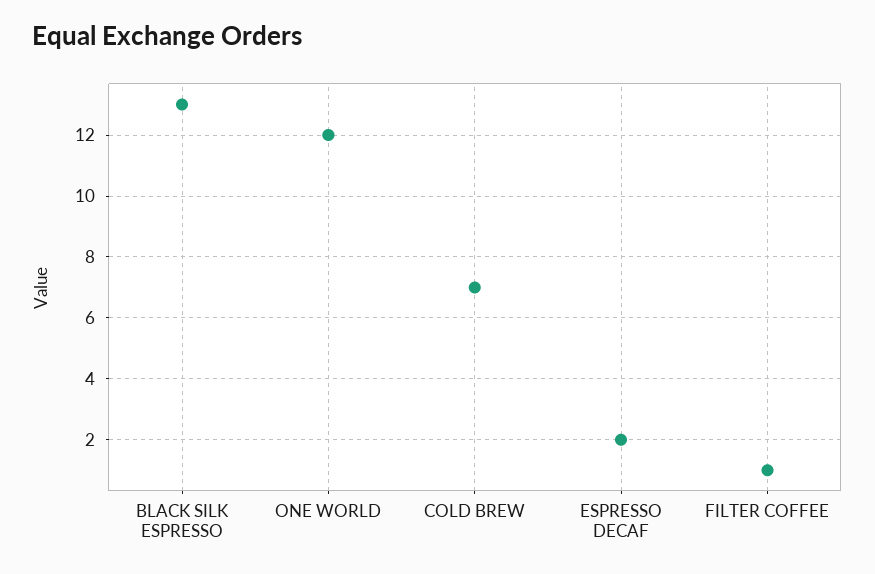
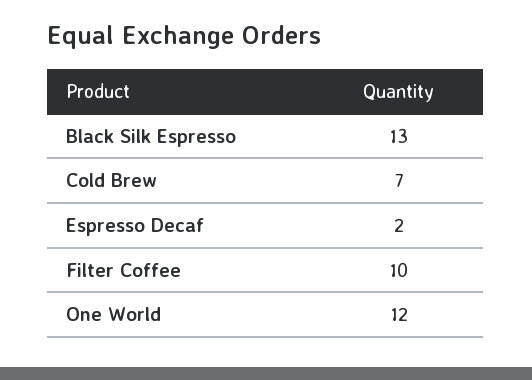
  {
    "BLACK SILK ESPRESSO": 13,
    "ONE WORLD": 12,
    "COLD BREW": 7,
    "ESPRESSO DECAF": 2,
-   "FILTER COFFEE": 1
+   "FILTER COFFEE": 10
  }

